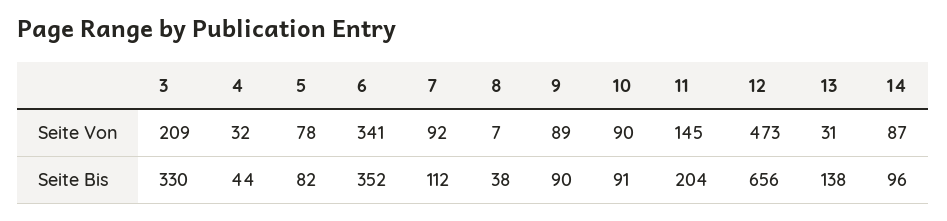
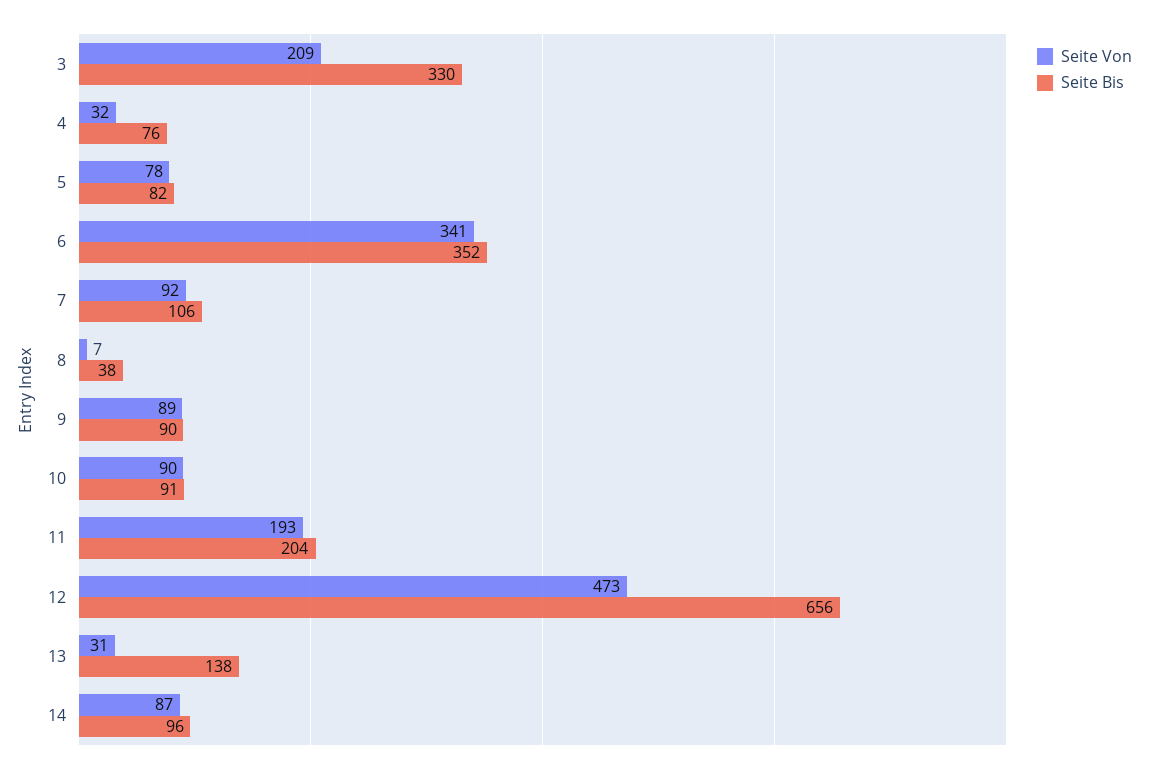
  {
    "Seite Von": {
      "3": 209,
      "4": 32,
      "5": 78,
      "6": 341,
      "7": 92,
      "8": 7,
      "9": 89,
      "10": 90,
-     "11": 145,
+     "11": 193,
      "12": 473,
      "13": 31,
      "14": 87
    },
    "Seite Bis": {
      "3": 330,
-     "4": 44,
+     "4": 76,
      "5": 82,
      "6": 352,
-     "7": 112,
+     "7": 106,
      "8": 38,
      "9": 90,
      "10": 91,
      "11": 204,
      "12": 656,
      "13": 138,
      "14": 96
    }
  }

